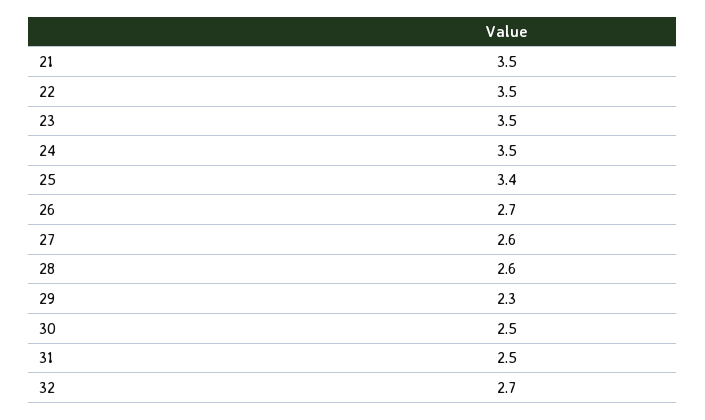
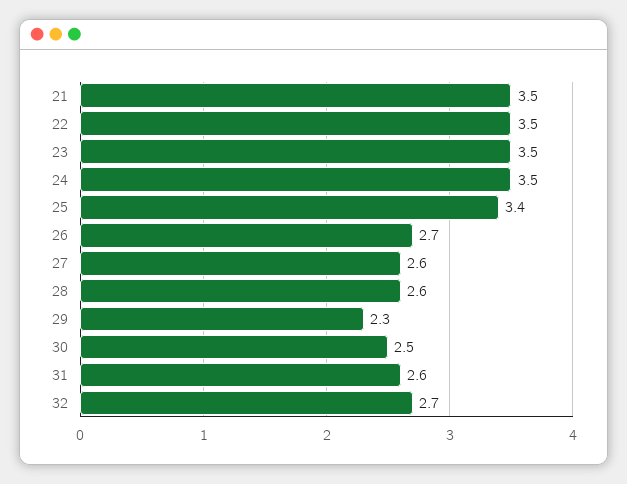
  {
    "21": 3.5,
    "22": 3.5,
    "23": 3.5,
    "24": 3.5,
    "25": 3.4,
    "26": 2.7,
    "27": 2.6,
    "28": 2.6,
    "29": 2.3,
    "30": 2.5,
-   "31": 2.5,
+   "31": 2.6,
    "32": 2.7
  }

